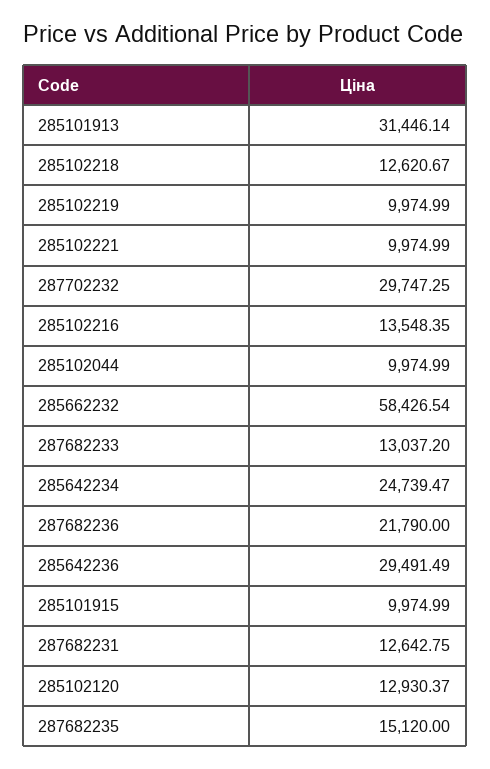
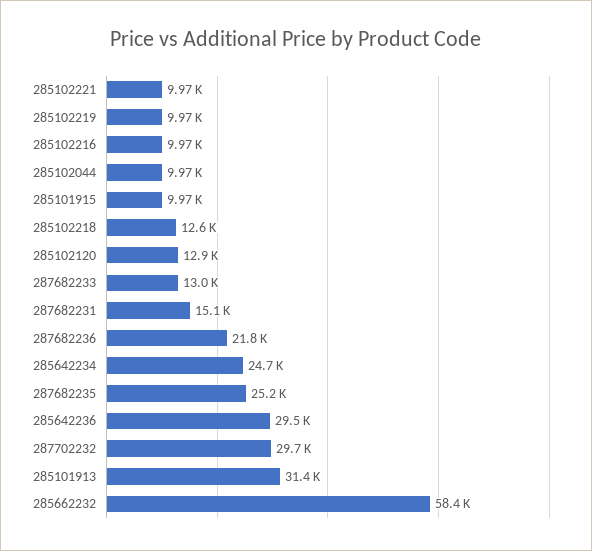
  {
    "285101913": 31446.14,
    "285102218": 12620.67,
    "285102219": 9974.99,
    "285102221": 9974.99,
    "287702232": 29747.25,
-   "285102216": 13548.35,
+   "285102216": 9970,
    "285102044": 9974.99,
    "285662232": 58426.54,
    "287682233": 13037.2,
    "285642234": 24739.47,
    "287682236": 21790,
    "285642236": 29491.49,
    "285101915": 9974.99,
-   "287682231": 12642.75,
+   "287682231": 15100,
    "285102120": 12930.37,
-   "287682235": 15120
+   "287682235": 25200
  }

